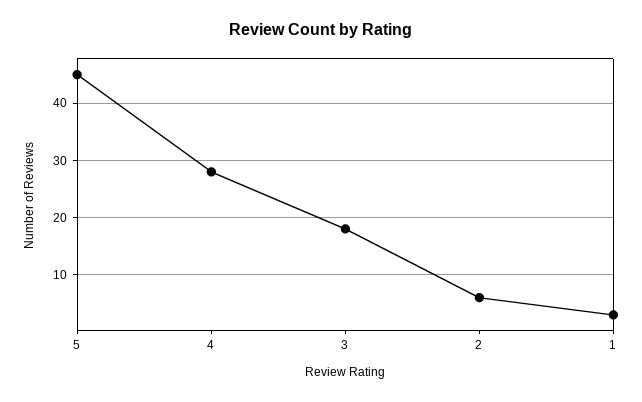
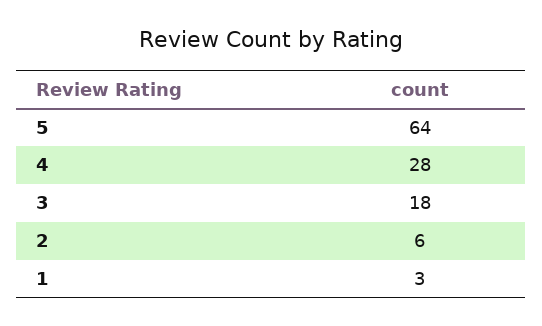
  {
-   "5": 45,
+   "5": 64,
    "4": 28,
    "3": 18,
    "2": 6,
    "1": 3
  }

